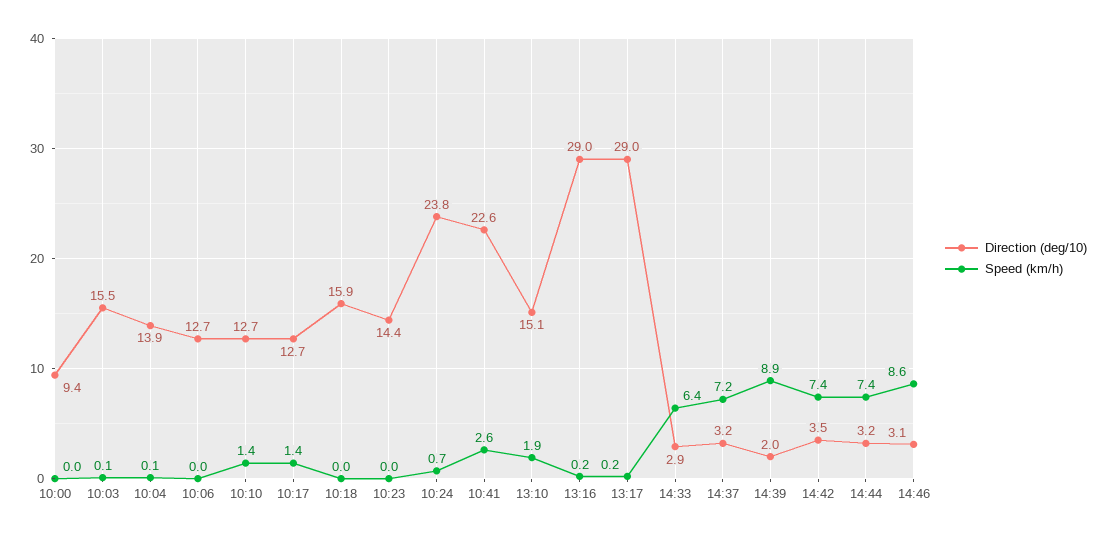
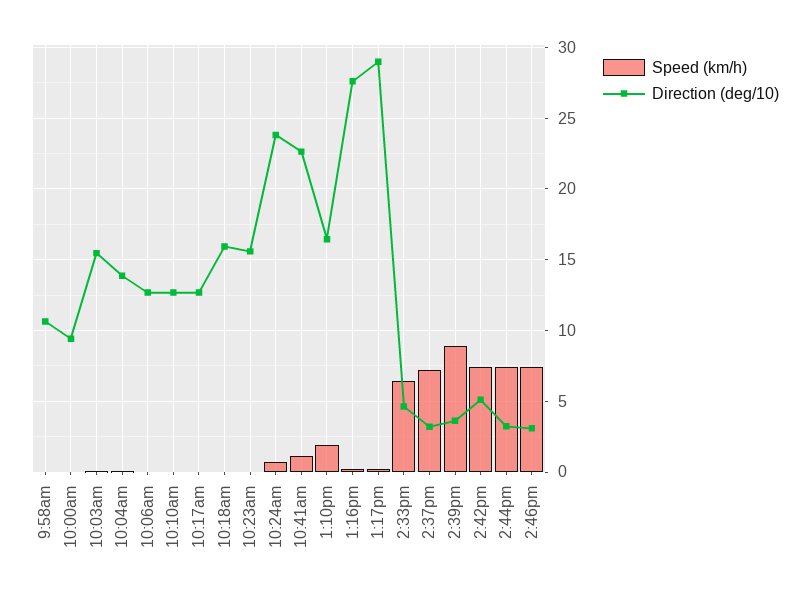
  {
    "Direction (deg/10)": {
      "10:00": 9.4,
      "10:03": 15.5,
      "10:04": 13.9,
      "10:06": 12.7,
      "10:10": 12.7,
      "10:17": 12.7,
      "10:18": 15.9,
-     "10:23": 14.4,
+     "10:23": 15.5,
      "10:24": 23.8,
      "10:41": 22.6,
-     "13:10": 15.1,
+     "13:10": 16.5,
-     "13:16": 29,
+     "13:16": 27.5,
      "13:17": 29,
-     "14:33": 2.9,
+     "14:33": 4.5,
      "14:37": 3.2,
-     "14:39": 2,
+     "14:39": 3.5,
-     "14:42": 3.5,
+     "14:42": 5,
      "14:44": 3.2,
-     "14:46": 3.1
+     "14:46": 3.1,
+     "9:58am": 10.5
    },
    "Speed (km/h)": {
      "10:00": 0,
      "10:03": 0.1,
      "10:04": 0.1,
      "10:06": 0,
-     "10:10": 1.4,
+     "10:10": 0,
-     "10:17": 1.4,
+     "10:17": 0,
      "10:18": 0,
      "10:23": 0,
      "10:24": 0.7,
-     "10:41": 2.6,
+     "10:41": 1,
      "13:10": 1.9,
      "13:16": 0.2,
      "13:17": 0.2,
      "14:33": 6.4,
      "14:37": 7.2,
      "14:39": 8.9,
      "14:42": 7.4,
      "14:44": 7.4,
-     "14:46": 8.6
+     "14:46": 7.5,
+     "9:58am": 0
    }
  }

